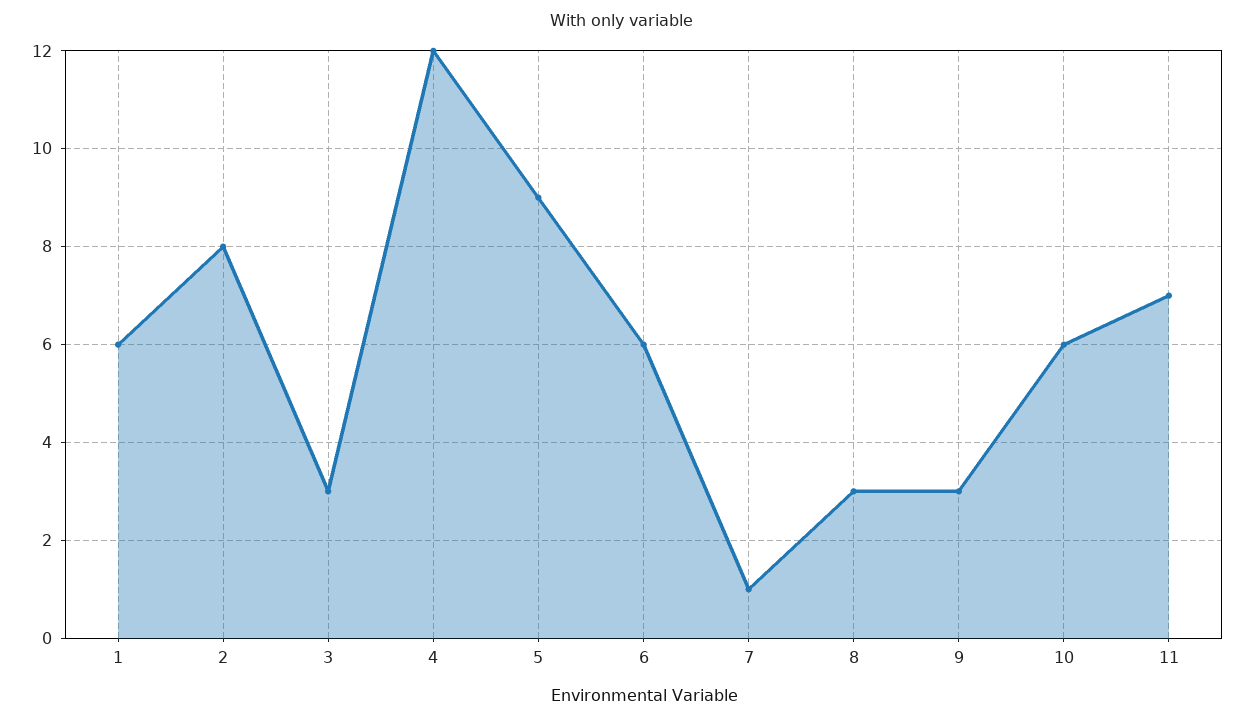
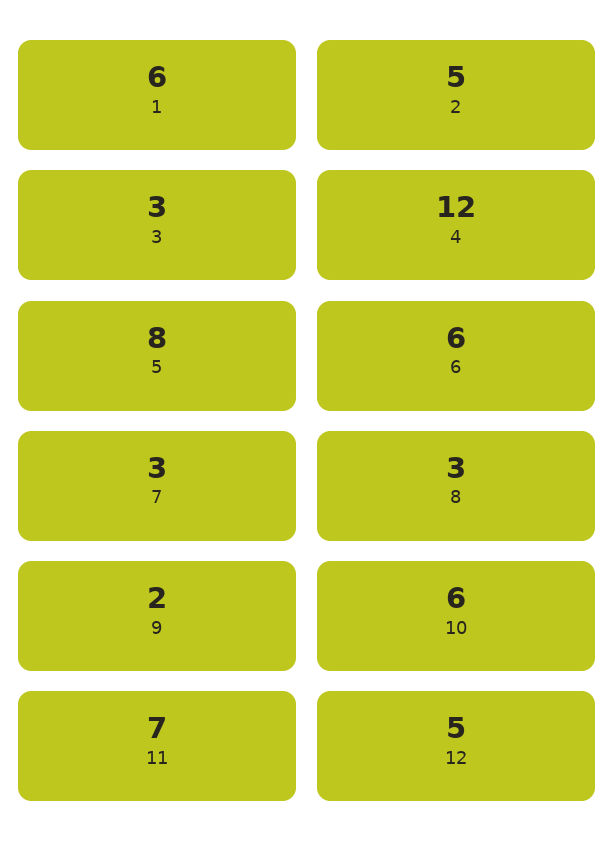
  {
    "1": 6,
-   "2": 8,
+   "2": 5,
    "3": 3,
    "4": 12,
-   "5": 9,
+   "5": 8,
    "6": 6,
-   "7": 1,
+   "7": 3,
    "8": 3,
-   "9": 3,
+   "9": 2,
    "10": 6,
-   "11": 7
+   "11": 7,
+   "12": 5
  }

